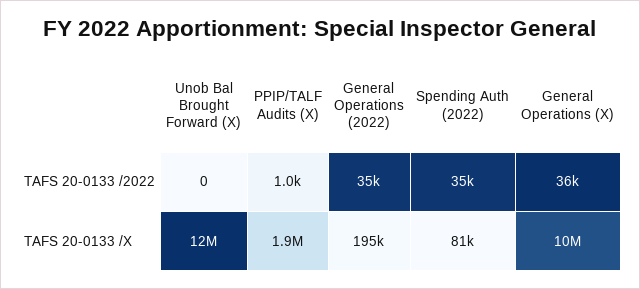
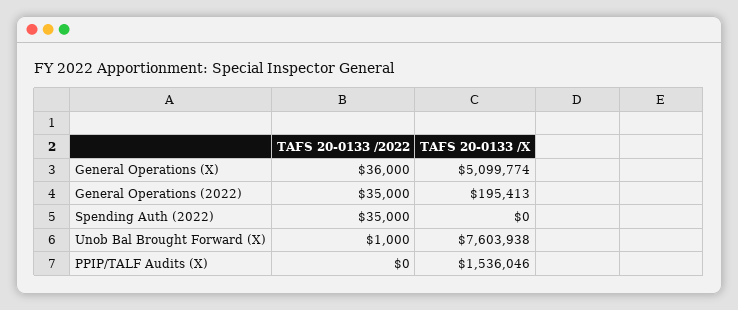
  {
    "Unob Bal Brought Forward (X)": {
-     "TAFS 20-0133 /2022": 0,
+     "TAFS 20-0133 /2022": 1000,
-     "TAFS 20-0133 /X": 12000000
+     "TAFS 20-0133 /X": 7603938
    },
    "PPIP/TALF Audits (X)": {
-     "TAFS 20-0133 /2022": 1000,
+     "TAFS 20-0133 /2022": 0,
-     "TAFS 20-0133 /X": 1900000
+     "TAFS 20-0133 /X": 1536046
    },
    "General Operations (2022)": {
      "TAFS 20-0133 /2022": 35000,
      "TAFS 20-0133 /X": 195413
    },
    "Spending Auth (2022)": {
      "TAFS 20-0133 /2022": 35000,
-     "TAFS 20-0133 /X": 81000
+     "TAFS 20-0133 /X": 0
    },
    "General Operations (X)": {
      "TAFS 20-0133 /2022": 36000,
-     "TAFS 20-0133 /X": 10000000
+     "TAFS 20-0133 /X": 5099774
    }
  }

